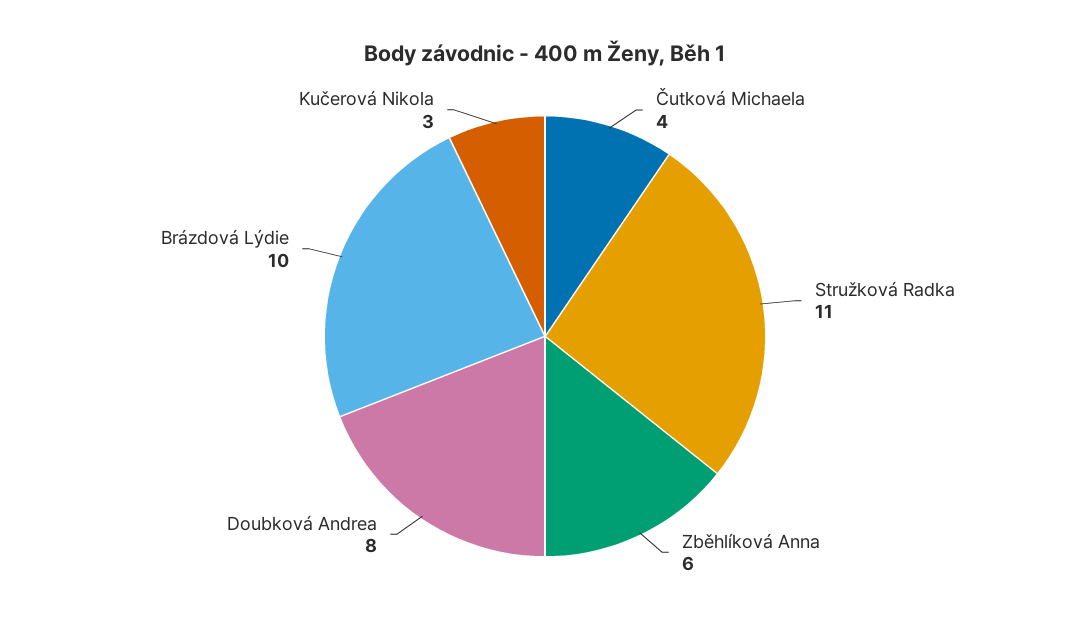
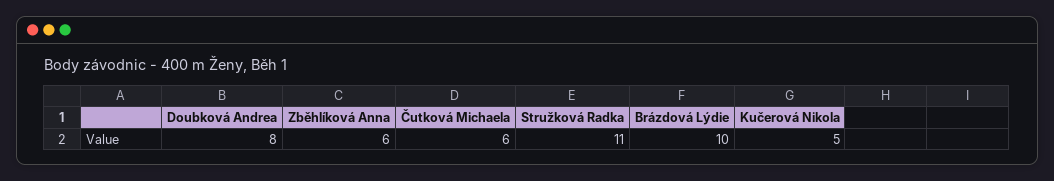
  {
-   "Čutková Michaela": 4,
+   "Čutková Michaela": 6,
    "Stružková Radka": 11,
    "Zběhlíková Anna": 6,
    "Doubková Andrea": 8,
    "Brázdová Lýdie": 10,
-   "Kučerová Nikola": 3
+   "Kučerová Nikola": 5
  }

